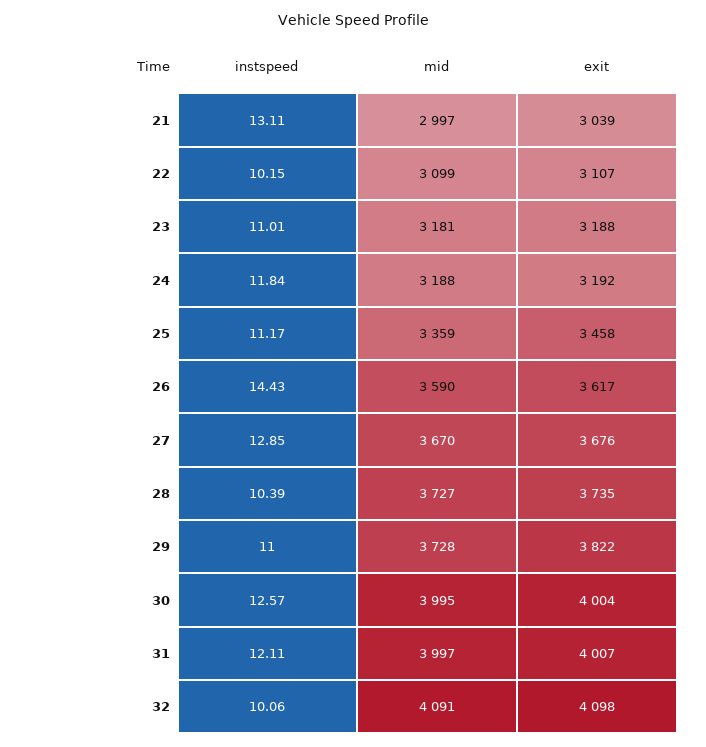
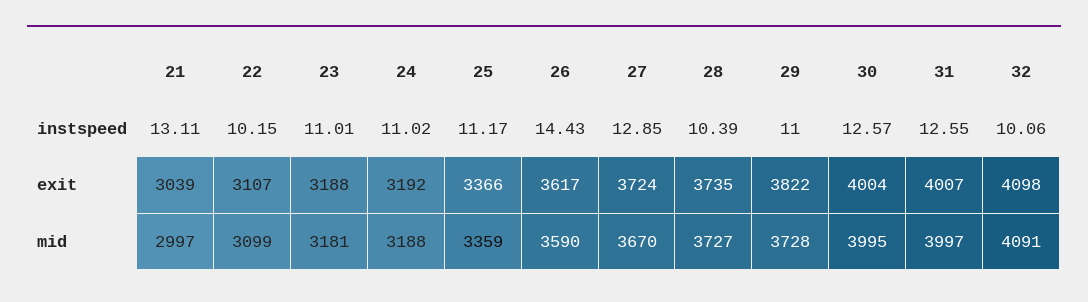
  {
    "instspeed": {
      "21": 13.11,
      "22": 10.15,
      "23": 11.01,
-     "24": 11.84,
+     "24": 11.02,
      "25": 11.17,
      "26": 14.43,
      "27": 12.85,
      "28": 10.39,
      "29": 11,
      "30": 12.57,
-     "31": 12.11,
+     "31": 12.55,
      "32": 10.06
    },
    "mid": {
      "21": 2997,
      "22": 3099,
      "23": 3181,
      "24": 3188,
      "25": 3359,
      "26": 3590,
      "27": 3670,
      "28": 3727,
      "29": 3728,
      "30": 3995,
      "31": 3997,
      "32": 4091
    },
    "exit": {
      "21": 3039,
      "22": 3107,
      "23": 3188,
      "24": 3192,
-     "25": 3458,
+     "25": 3366,
      "26": 3617,
-     "27": 3676,
+     "27": 3724,
      "28": 3735,
      "29": 3822,
      "30": 4004,
      "31": 4007,
      "32": 4098
    }
  }

